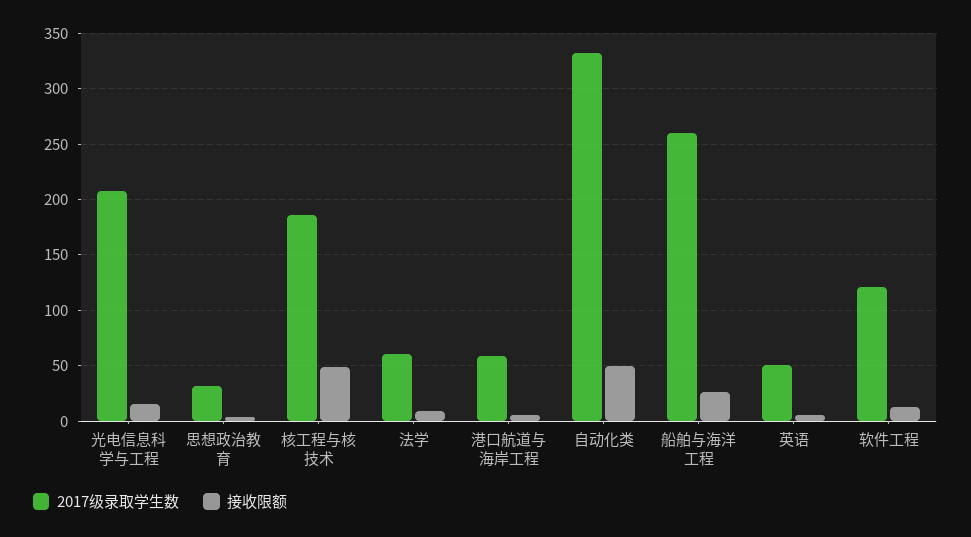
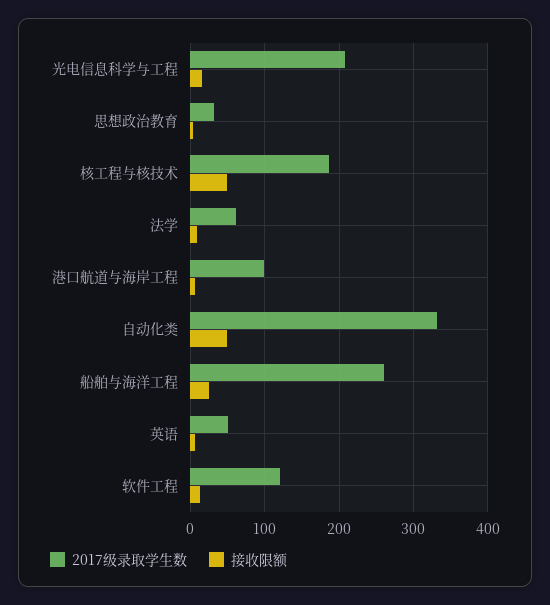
  {
    "2017级录取学生数": {
      "光电信息科学与工程": 210,
      "思想政治教育": 30,
      "核工程与核技术": 190,
      "法学": 60,
-     "港口航道与海岸工程": 60,
+     "港口航道与海岸工程": 100,
      "自动化类": 330,
      "船舶与海洋工程": 260,
      "英语": 50,
      "软件工程": 120
    },
    "接收限额": {
      "光电信息科学与工程": 20,
      "思想政治教育": 0,
      "核工程与核技术": 50,
      "法学": 10,
      "港口航道与海岸工程": 10,
      "自动化类": 50,
      "船舶与海洋工程": 30,
      "英语": 10,
      "软件工程": 10
    }
  }

